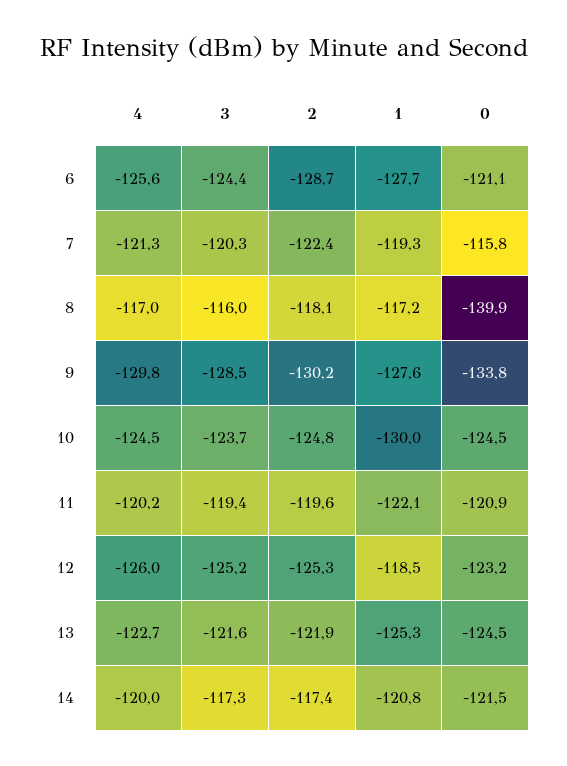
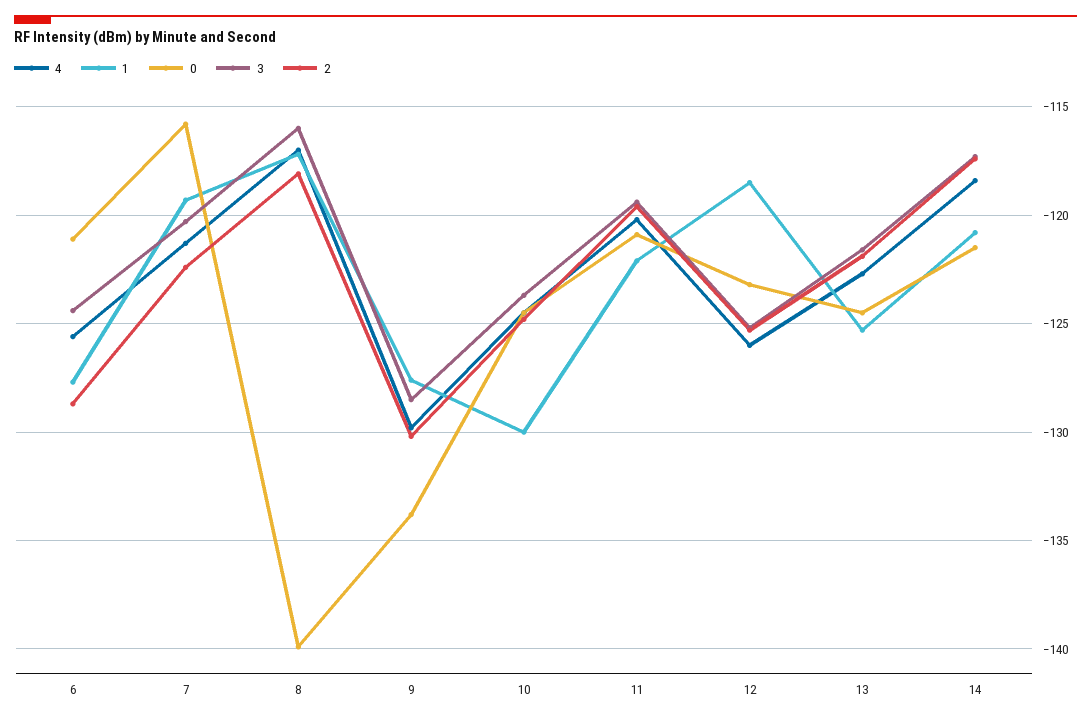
  {
    "4": {
      "6": -125.6,
      "7": -121.3,
      "8": -117,
      "9": -129.8,
      "10": -124.5,
      "11": -120.2,
      "12": -126,
      "13": -122.7,
-     "14": -120
+     "14": -118.5
    },
    "3": {
      "6": -124.4,
      "7": -120.3,
      "8": -116,
      "9": -128.5,
      "10": -123.7,
      "11": -119.4,
      "12": -125.2,
      "13": -121.6,
      "14": -117.3
    },
    "2": {
      "6": -128.7,
      "7": -122.4,
      "8": -118.1,
      "9": -130.2,
      "10": -124.8,
      "11": -119.6,
      "12": -125.3,
      "13": -121.9,
      "14": -117.4
    },
    "1": {
      "6": -127.7,
      "7": -119.3,
      "8": -117.2,
      "9": -127.6,
      "10": -130,
      "11": -122.1,
      "12": -118.5,
      "13": -125.3,
      "14": -120.8
    },
    "0": {
      "6": -121.1,
      "7": -115.8,
      "8": -139.9,
      "9": -133.8,
      "10": -124.5,
      "11": -120.9,
      "12": -123.2,
      "13": -124.5,
      "14": -121.5
    }
  }

